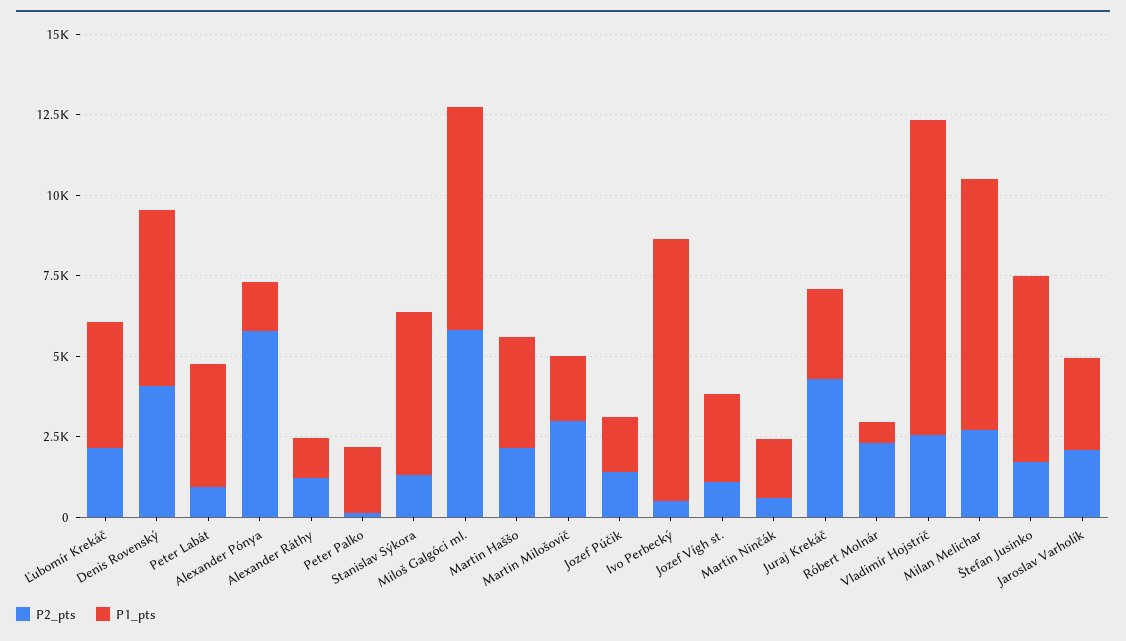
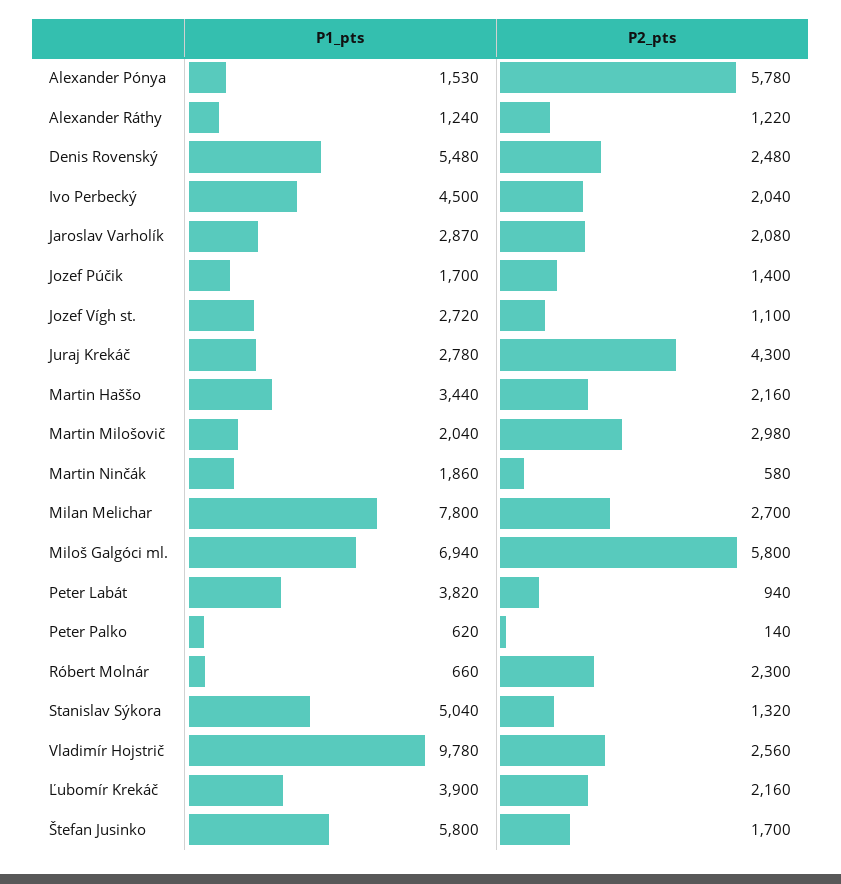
  {
    "P2_pts": {
      "Ľubomír Krekáč": 2160,
-     "Denis Rovenský": 4000,
+     "Denis Rovenský": 2480,
      "Peter Labát": 940,
      "Alexander Pónya": 5780,
      "Alexander Ráthy": 1220,
      "Peter Palko": 140,
      "Stanislav Sýkora": 1320,
      "Miloš Galgóci ml.": 5800,
      "Martin Haššo": 2160,
      "Martin Milošovič": 2980,
      "Jozef Púčik": 1400,
-     "Ivo Perbecký": 500,
+     "Ivo Perbecký": 2040,
      "Jozef Vígh st.": 1100,
      "Martin Ninčák": 580,
      "Juraj Krekáč": 4300,
      "Róbert Molnár": 2300,
      "Vladimír Hojstrič": 2560,
      "Milan Melichar": 2700,
      "Štefan Jusinko": 1700,
      "Jaroslav Varholík": 2080
    },
    "P1_pts": {
      "Ľubomír Krekáč": 3900,
      "Denis Rovenský": 5480,
      "Peter Labát": 3820,
      "Alexander Pónya": 1530,
      "Alexander Ráthy": 1240,
-     "Peter Palko": 2000,
+     "Peter Palko": 620,
      "Stanislav Sýkora": 5040,
      "Miloš Galgóci ml.": 6940,
      "Martin Haššo": 3440,
      "Martin Milošovič": 2040,
      "Jozef Púčik": 1700,
-     "Ivo Perbecký": 8000,
+     "Ivo Perbecký": 4500,
      "Jozef Vígh st.": 2720,
      "Martin Ninčák": 1860,
      "Juraj Krekáč": 2780,
      "Róbert Molnár": 660,
      "Vladimír Hojstrič": 9780,
      "Milan Melichar": 7800,
      "Štefan Jusinko": 5800,
      "Jaroslav Varholík": 2870
    }
  }

